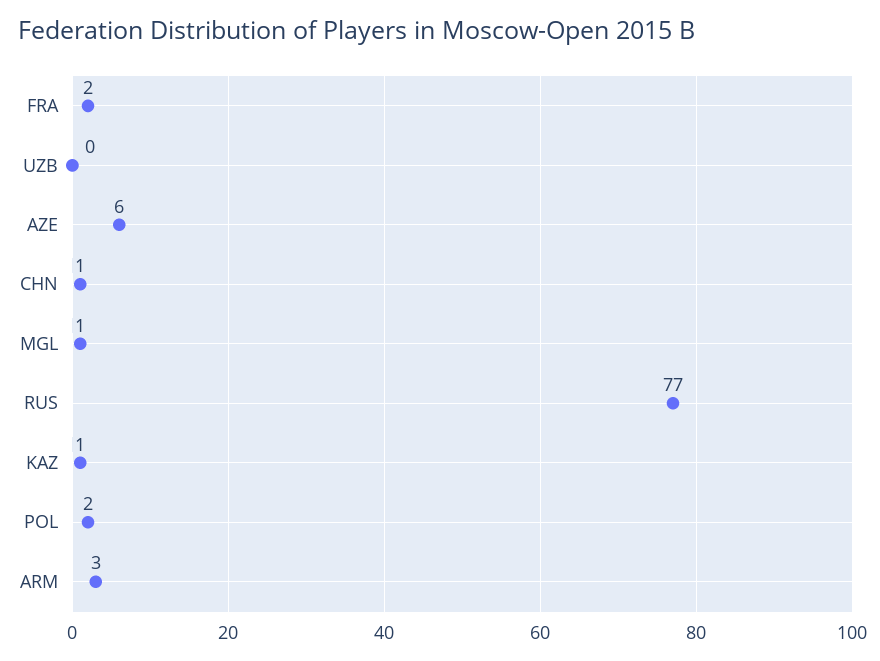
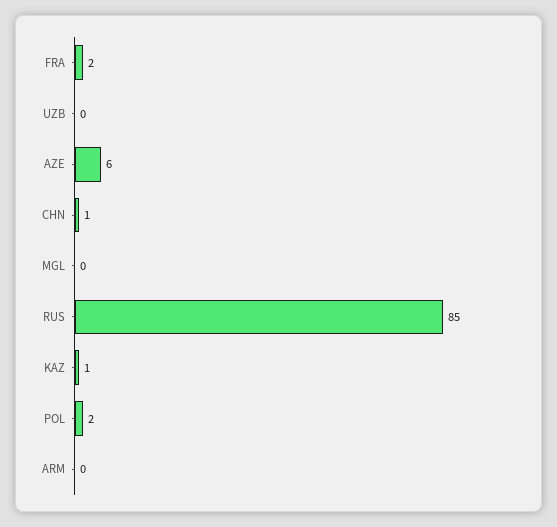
  {
    "FRA": 2,
    "UZB": 0,
    "AZE": 6,
    "CHN": 1,
-   "MGL": 1,
+   "MGL": 0,
-   "RUS": 77,
+   "RUS": 85,
    "KAZ": 1,
    "POL": 2,
-   "ARM": 3
+   "ARM": 0
  }

